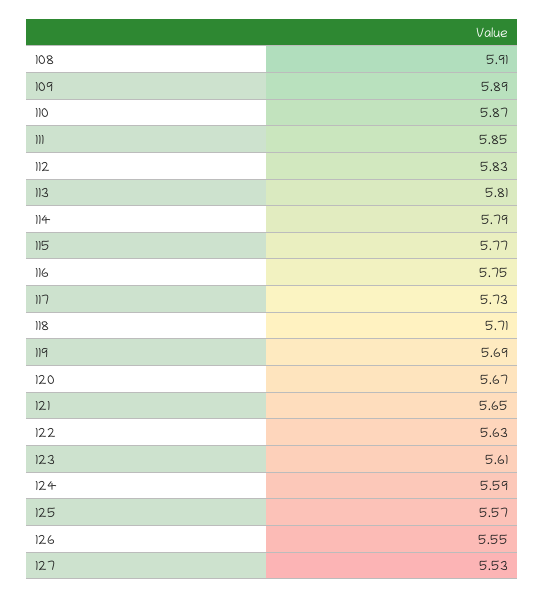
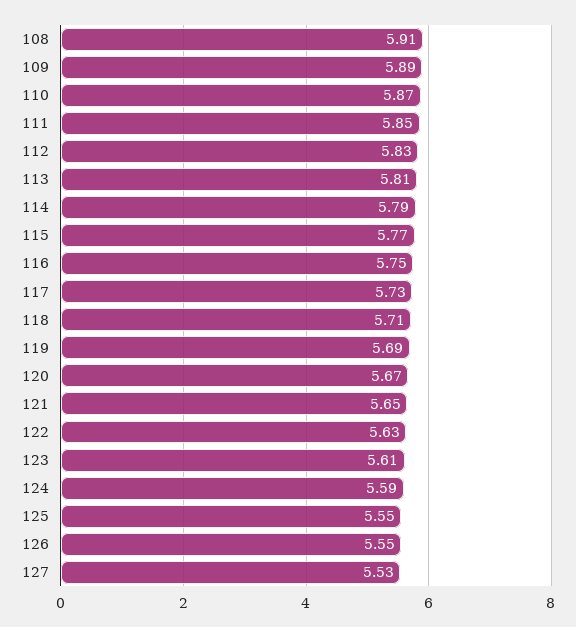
  {
    "108": 5.91,
    "109": 5.89,
    "110": 5.87,
    "111": 5.85,
    "112": 5.83,
    "113": 5.81,
    "114": 5.79,
    "115": 5.77,
    "116": 5.75,
    "117": 5.73,
    "118": 5.71,
    "119": 5.69,
    "120": 5.67,
    "121": 5.65,
    "122": 5.63,
    "123": 5.61,
    "124": 5.59,
-   "125": 5.57,
+   "125": 5.55,
    "126": 5.55,
    "127": 5.53
  }

